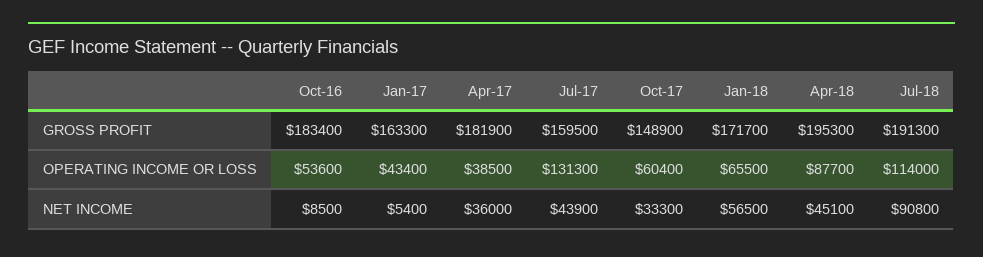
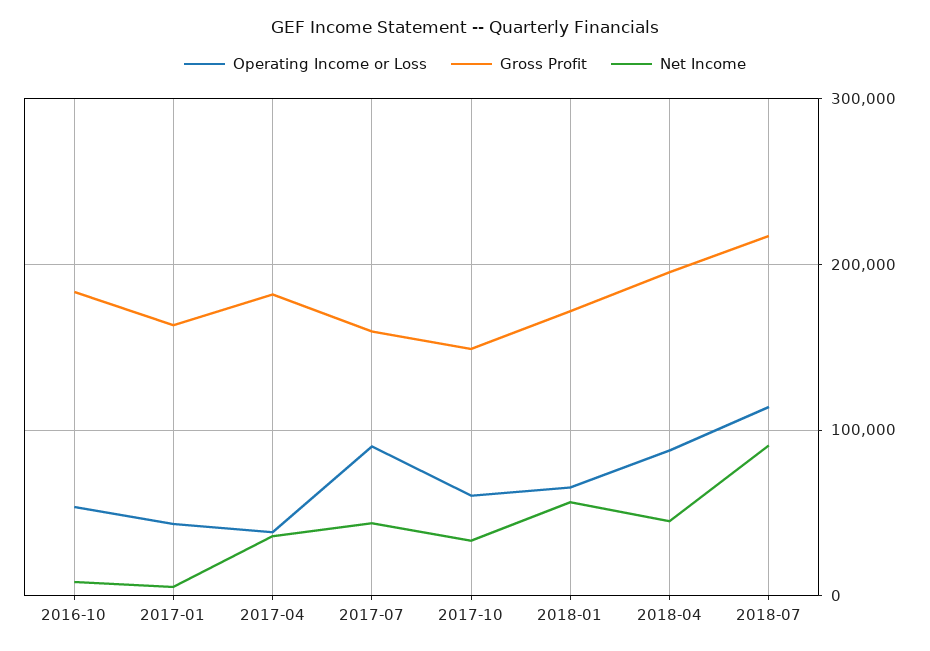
  {
    "GROSS PROFIT": {
      "Oct-16": 183400,
      "Jan-17": 163300,
      "Apr-17": 181900,
      "Jul-17": 159500,
      "Oct-17": 148900,
      "Jan-18": 171700,
      "Apr-18": 195300,
-     "Jul-18": 191300
+     "Jul-18": 220000
    },
    "OPERATING INCOME OR LOSS": {
      "Oct-16": 53600,
      "Jan-17": 43400,
      "Apr-17": 38500,
-     "Jul-17": 131300,
+     "Jul-17": 90000,
      "Oct-17": 60400,
      "Jan-18": 65500,
      "Apr-18": 87700,
      "Jul-18": 114000
    },
    "NET INCOME": {
      "Oct-16": 8500,
      "Jan-17": 5400,
      "Apr-17": 36000,
      "Jul-17": 43900,
      "Oct-17": 33300,
      "Jan-18": 56500,
      "Apr-18": 45100,
      "Jul-18": 90800
    }
  }

